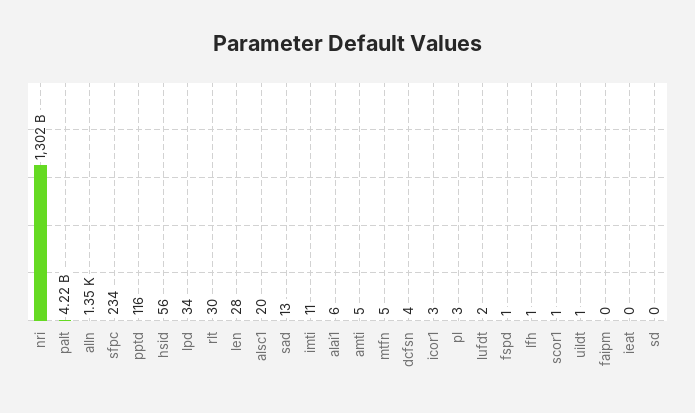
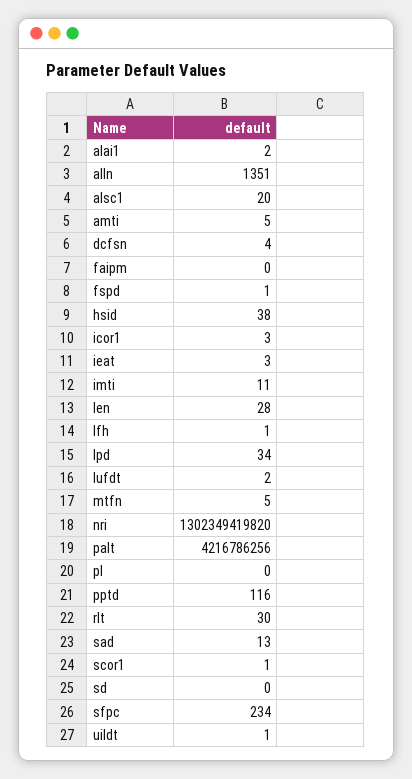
  {
    "nri": 1302349419820,
    "palt": 4216786256,
    "alln": 1351,
    "sfpc": 234,
    "pptd": 116,
-   "hsid": 56,
+   "hsid": 38,
    "lpd": 34,
    "rlt": 30,
    "len": 28,
    "alsc1": 20,
    "sad": 13,
    "imti": 11,
-   "alai1": 6,
+   "alai1": 2,
    "amti": 5,
    "mtfn": 5,
    "dcfsn": 4,
    "icor1": 3,
-   "pl": 3,
+   "pl": 0,
    "lufdt": 2,
    "fspd": 1,
    "lfh": 1,
    "scor1": 1,
    "uildt": 1,
    "faipm": 0,
-   "ieat": 0,
+   "ieat": 3,
    "sd": 0
  }

